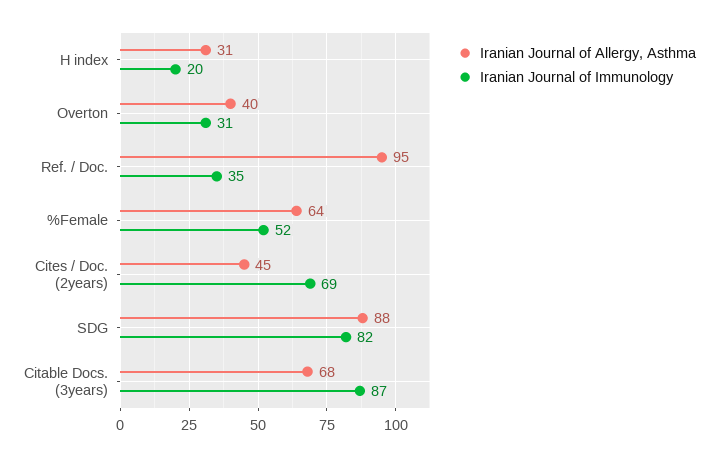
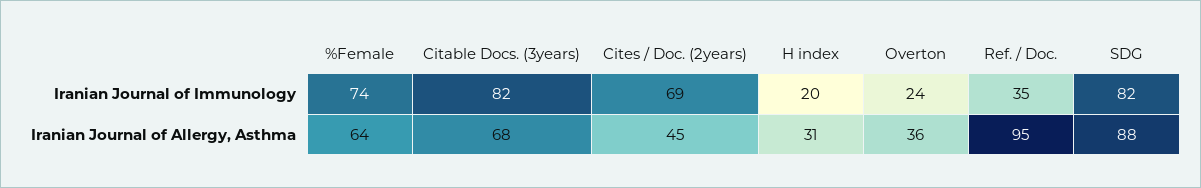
  {
    "Iranian Journal of Allergy, Asthma": {
      "H index": 31,
-     "Overton": 40,
+     "Overton": 36,
      "Ref. / Doc.": 95,
      "%Female": 64,
      "Cites / Doc. (2years)": 45,
      "SDG": 88,
      "Citable Docs. (3years)": 68
    },
    "Iranian Journal of Immunology": {
      "H index": 20,
-     "Overton": 31,
+     "Overton": 24,
      "Ref. / Doc.": 35,
-     "%Female": 52,
+     "%Female": 74,
      "Cites / Doc. (2years)": 69,
      "SDG": 82,
-     "Citable Docs. (3years)": 87
+     "Citable Docs. (3years)": 82
    }
  }

